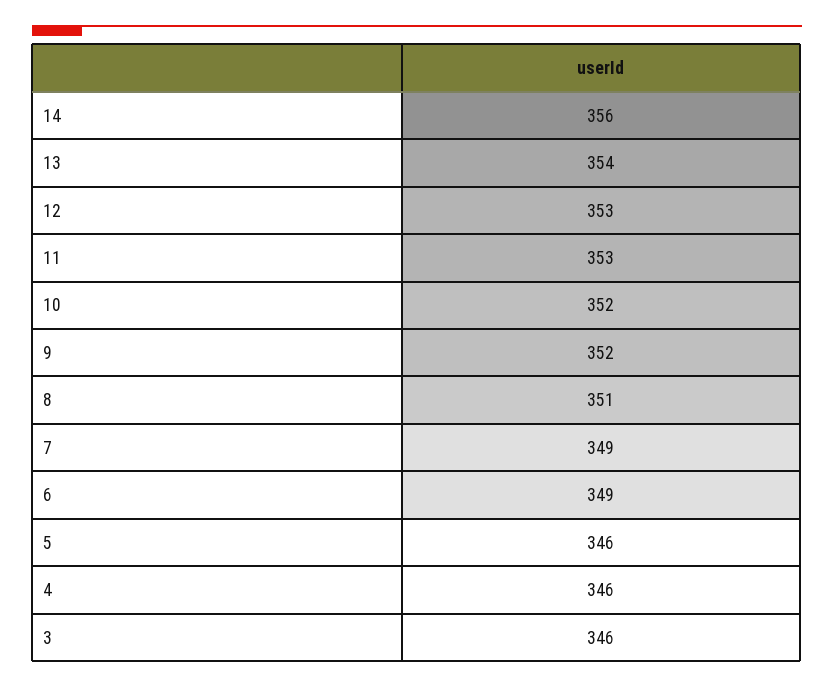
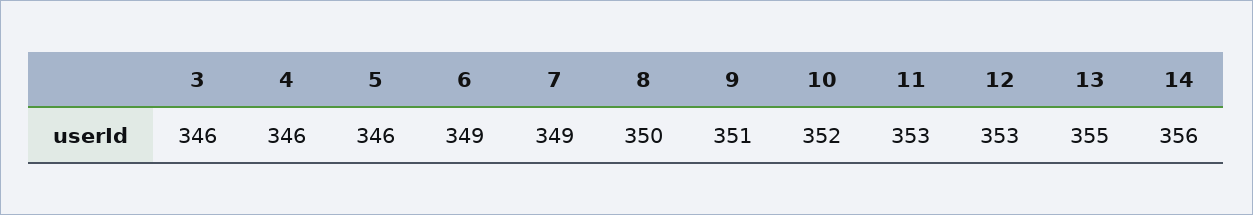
  {
    "14": 356,
-   "13": 354,
+   "13": 355,
    "12": 353,
    "11": 353,
    "10": 352,
-   "9": 352,
+   "9": 351,
-   "8": 351,
+   "8": 350,
    "7": 349,
    "6": 349,
    "5": 346,
    "4": 346,
    "3": 346
  }

